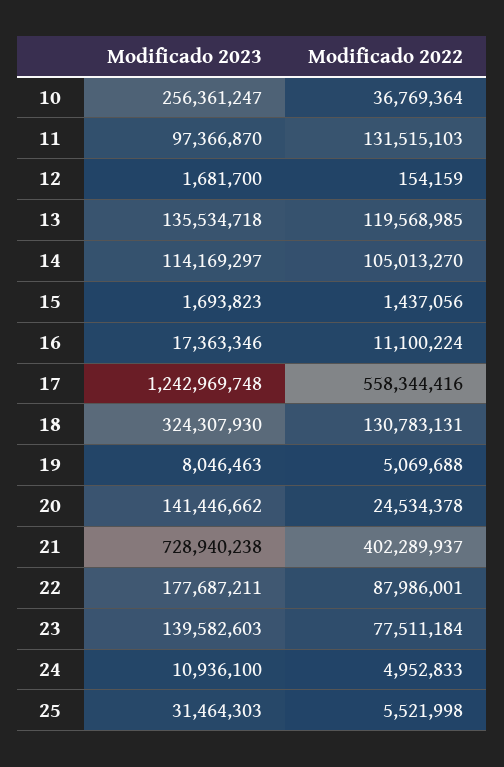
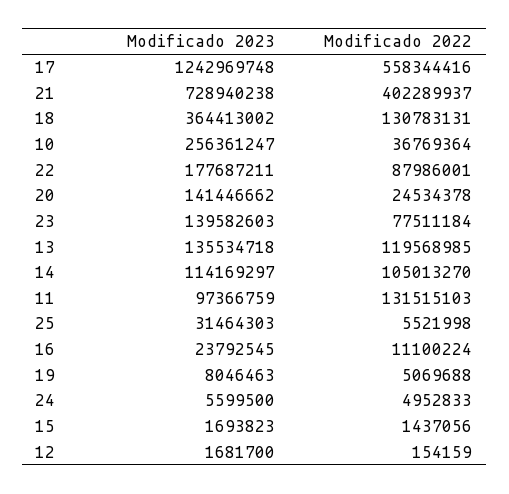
  {
    "Modificado 2023": {
      "10": 256361247,
-     "11": 97366870,
+     "11": 97366759,
      "12": 1681700,
      "13": 135534718,
      "14": 114169297,
      "15": 1693823,
-     "16": 17363346,
+     "16": 23792545,
      "17": 1242969748,
-     "18": 324307930,
+     "18": 364413002,
      "19": 8046463,
      "20": 141446662,
      "21": 728940238,
      "22": 177687211,
      "23": 139582603,
-     "24": 10936100,
+     "24": 5599500,
      "25": 31464303
    },
    "Modificado 2022": {
      "10": 36769364,
      "11": 131515103,
      "12": 154159,
      "13": 119568985,
      "14": 105013270,
      "15": 1437056,
      "16": 11100224,
      "17": 558344416,
      "18": 130783131,
      "19": 5069688,
      "20": 24534378,
      "21": 402289937,
      "22": 87986001,
      "23": 77511184,
      "24": 4952833,
      "25": 5521998
    }
  }

